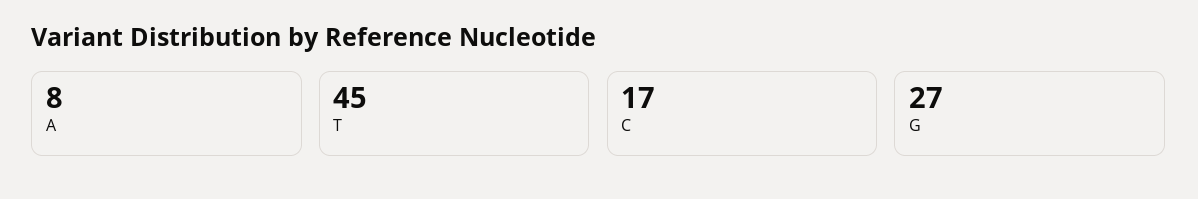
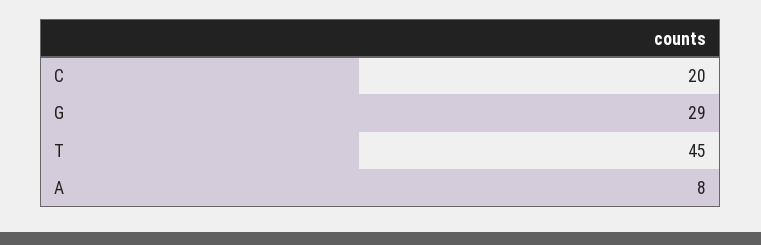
  {
    "A": 8,
    "T": 45,
-   "C": 17,
+   "C": 20,
-   "G": 27
+   "G": 29
  }

